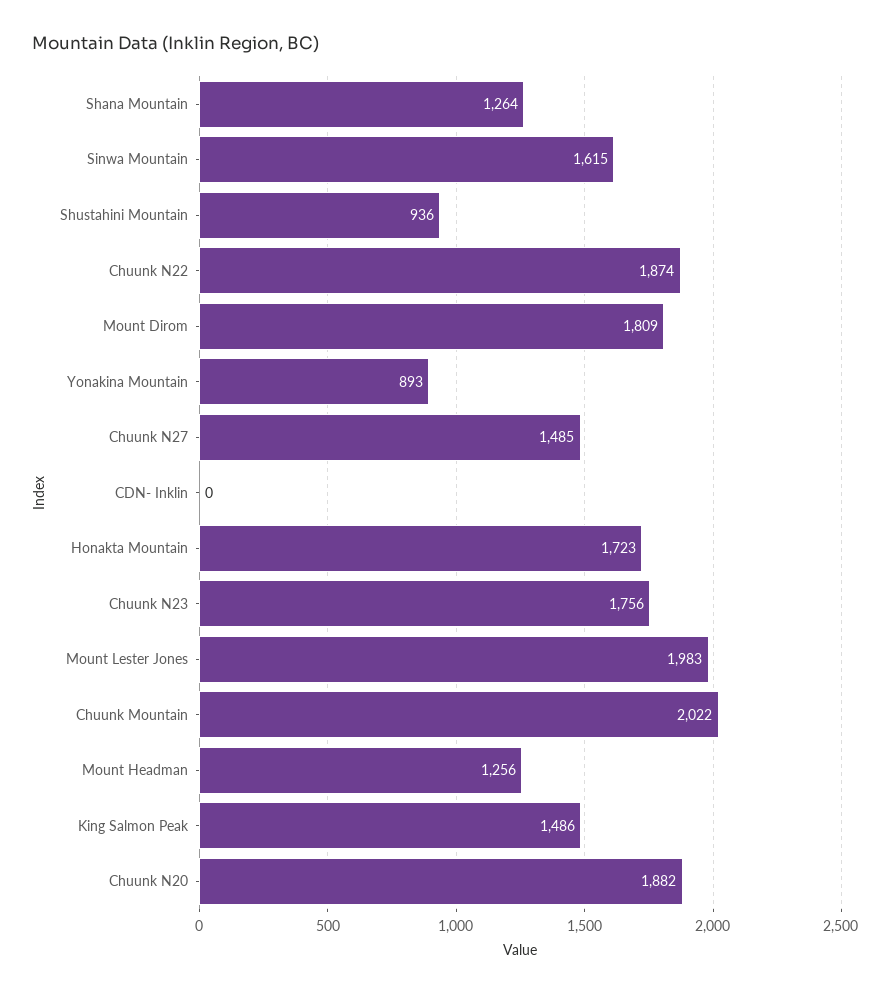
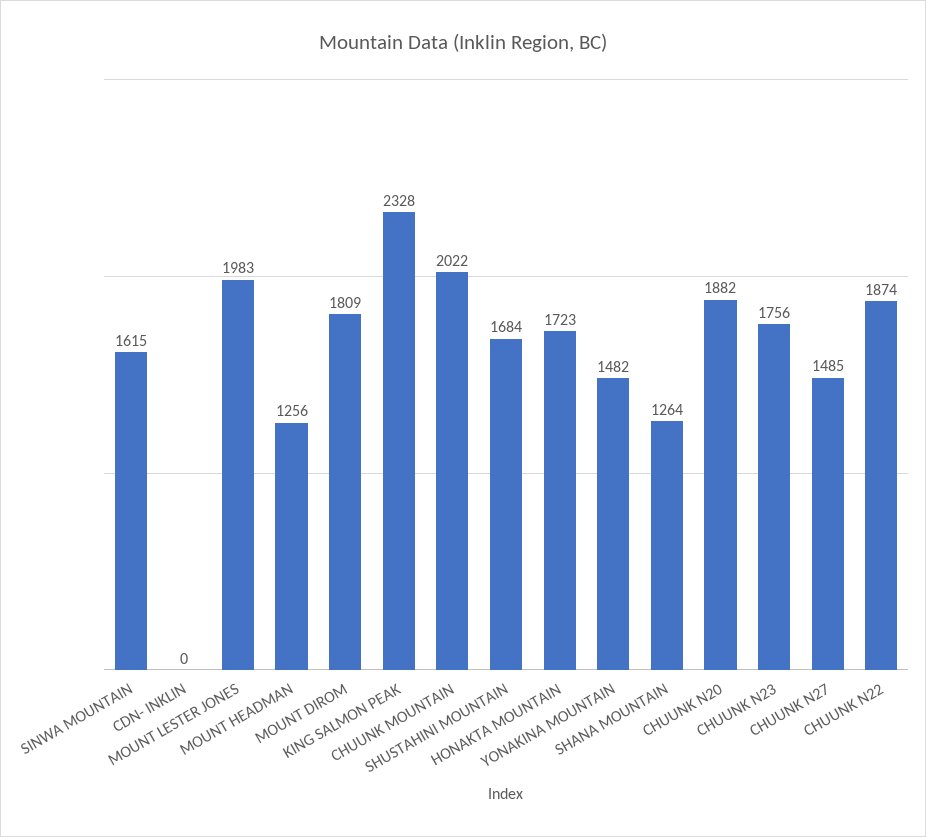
  {
    "Shana Mountain": 1264,
    "Sinwa Mountain": 1615,
-   "Shustahini Mountain": 936,
+   "Shustahini Mountain": 1684,
    "Chuunk N22": 1874,
    "Mount Dirom": 1809,
-   "Yonakina Mountain": 893,
+   "Yonakina Mountain": 1482,
    "Chuunk N27": 1485,
    "CDN- Inklin": 0,
    "Honakta Mountain": 1723,
    "Chuunk N23": 1756,
    "Mount Lester Jones": 1983,
    "Chuunk Mountain": 2022,
    "Mount Headman": 1256,
-   "King Salmon Peak": 1486,
+   "King Salmon Peak": 2328,
    "Chuunk N20": 1882
  }

